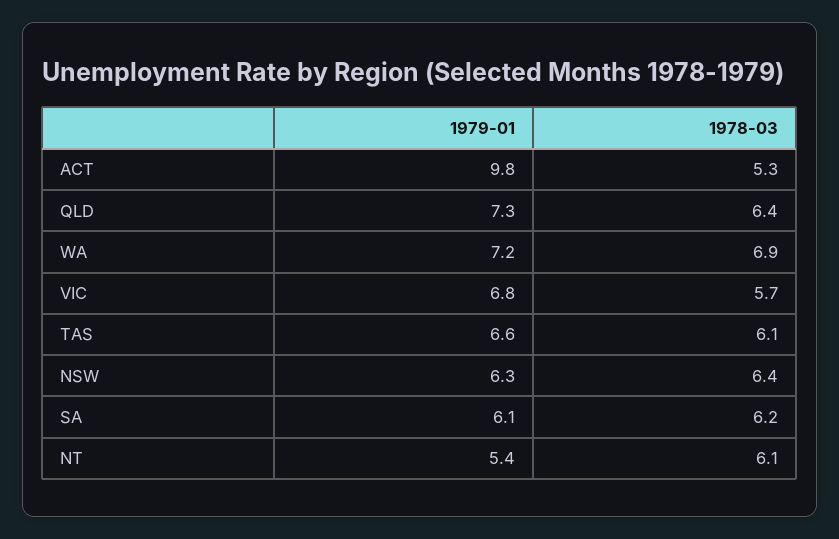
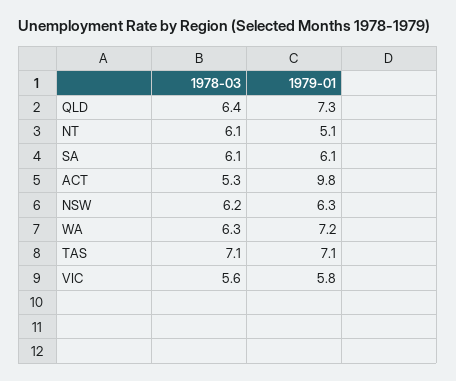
  {
    "1979-01": {
      "ACT": 9.8,
      "QLD": 7.3,
      "WA": 7.2,
-     "VIC": 6.8,
+     "VIC": 5.8,
-     "TAS": 6.6,
+     "TAS": 7.1,
      "NSW": 6.3,
      "SA": 6.1,
-     "NT": 5.4
+     "NT": 5.1
    },
    "1978-03": {
      "ACT": 5.3,
      "QLD": 6.4,
-     "WA": 6.9,
+     "WA": 6.3,
-     "VIC": 5.7,
+     "VIC": 5.6,
-     "TAS": 6.1,
+     "TAS": 7.1,
-     "NSW": 6.4,
+     "NSW": 6.2,
-     "SA": 6.2,
+     "SA": 6.1,
      "NT": 6.1
    }
  }

